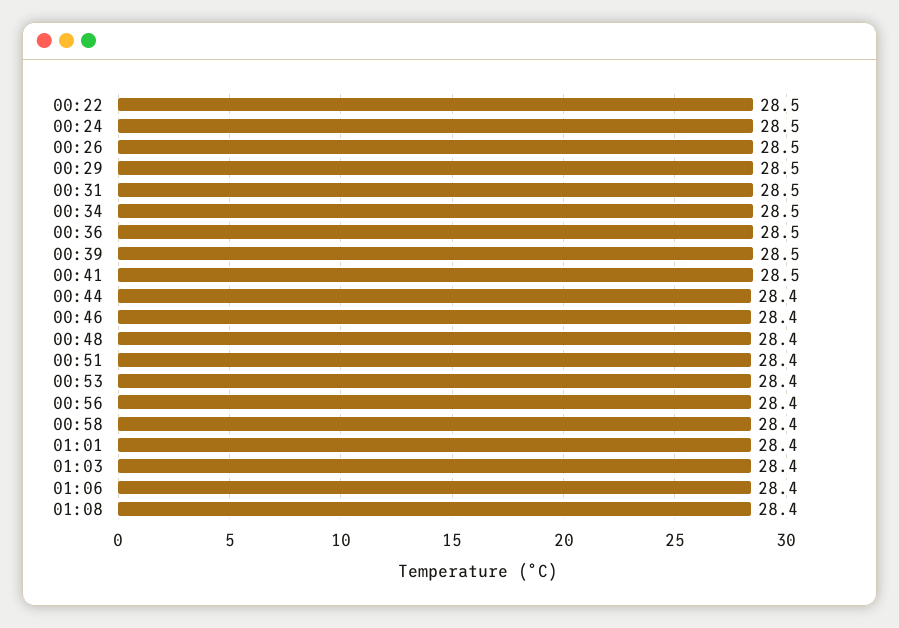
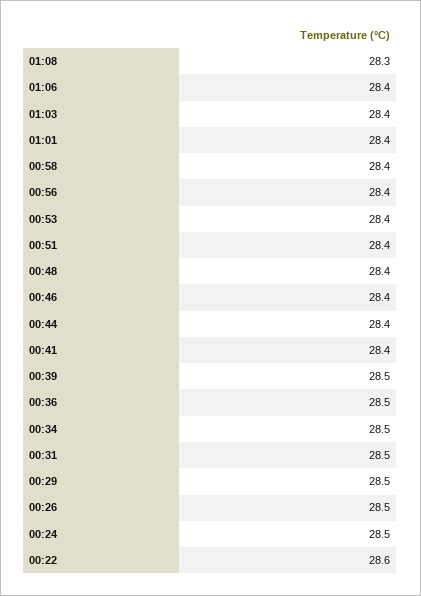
  {
-   "00:22": 28.5,
+   "00:22": 28.6,
    "00:24": 28.5,
    "00:26": 28.5,
    "00:29": 28.5,
    "00:31": 28.5,
    "00:34": 28.5,
    "00:36": 28.5,
    "00:39": 28.5,
-   "00:41": 28.5,
+   "00:41": 28.4,
    "00:44": 28.4,
    "00:46": 28.4,
    "00:48": 28.4,
    "00:51": 28.4,
    "00:53": 28.4,
    "00:56": 28.4,
    "00:58": 28.4,
    "01:01": 28.4,
    "01:03": 28.4,
    "01:06": 28.4,
-   "01:08": 28.4
+   "01:08": 28.3
  }

